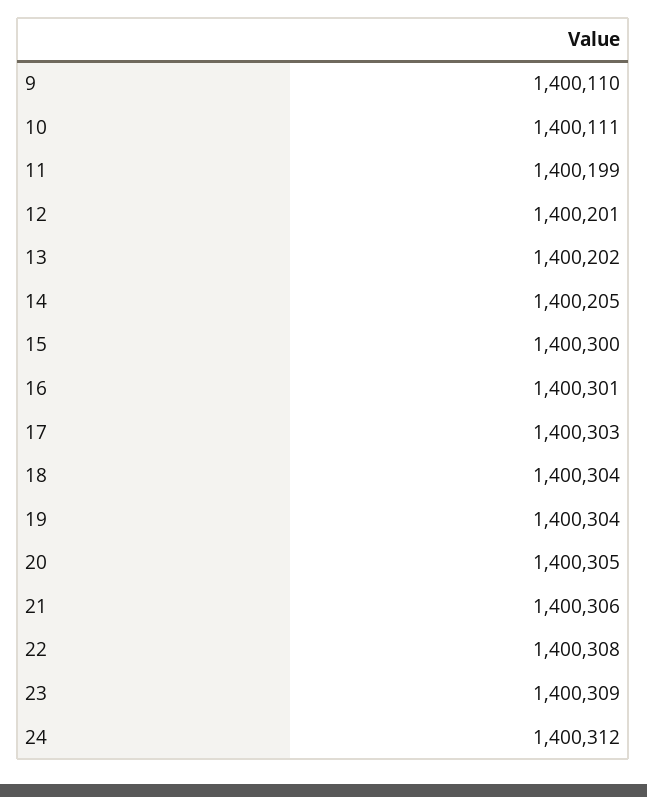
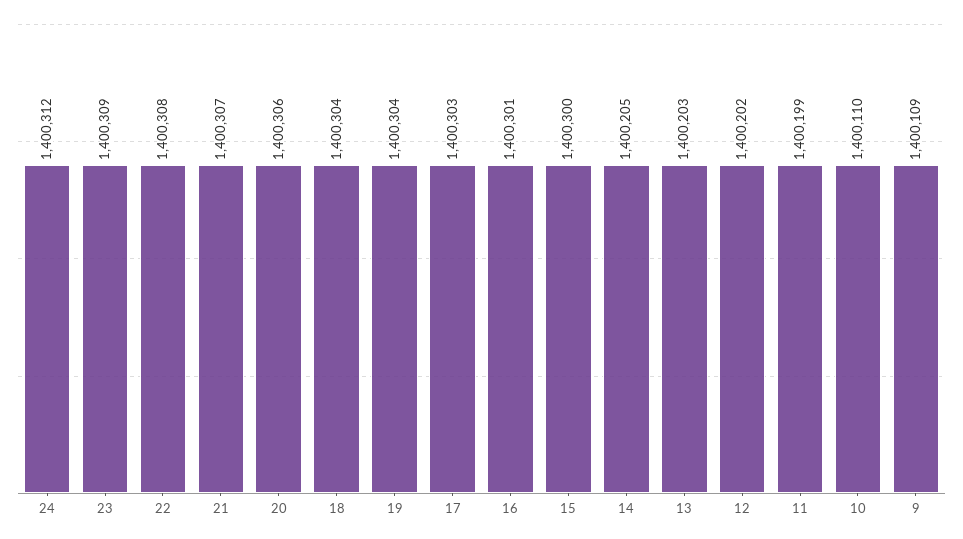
  {
-   "9": 1400110,
+   "9": 1400109,
-   "10": 1400111,
+   "10": 1400110,
    "11": 1400199,
-   "12": 1400201,
+   "12": 1400202,
-   "13": 1400202,
+   "13": 1400203,
    "14": 1400205,
    "15": 1400300,
    "16": 1400301,
    "17": 1400303,
    "18": 1400304,
    "19": 1400304,
-   "20": 1400305,
+   "20": 1400306,
-   "21": 1400306,
+   "21": 1400307,
    "22": 1400308,
    "23": 1400309,
    "24": 1400312
  }

